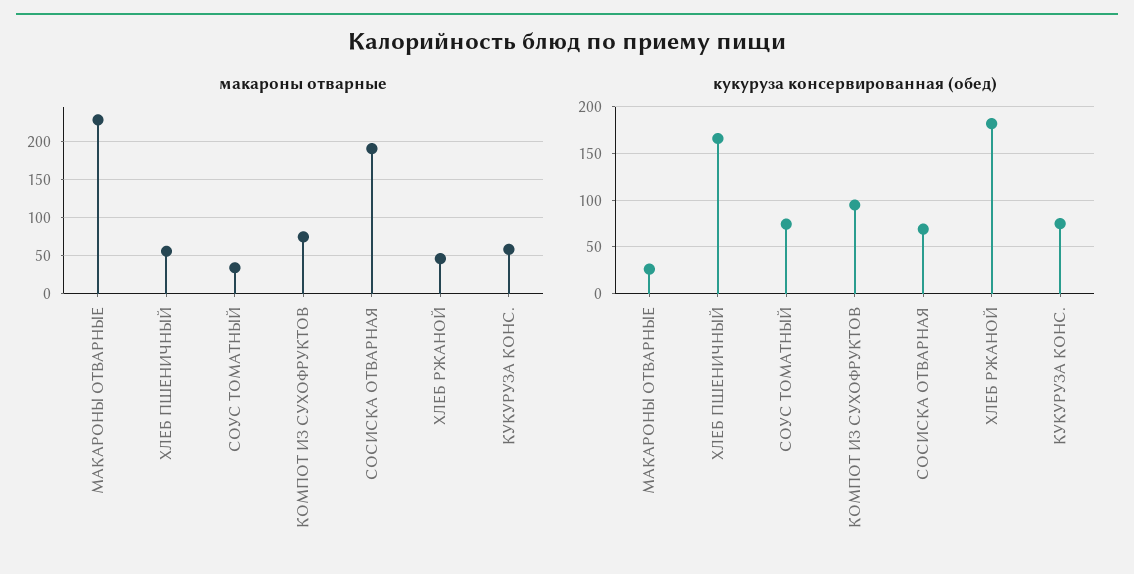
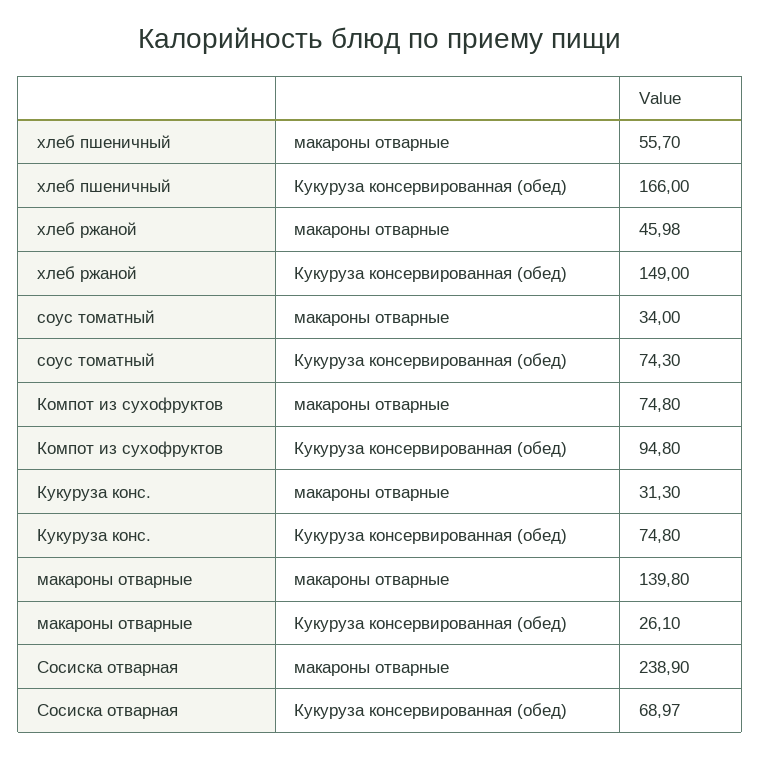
  {
    "макароны отварные": {
-     "МАКАРОНЫ ОТВАРНЫЕ": 230,
+     "МАКАРОНЫ ОТВАРНЫЕ": 139.8,
      "ХЛЕБ ПШЕНИЧНЫЙ": 55.7,
      "СОУС ТОМАТНЫЙ": 34,
      "КОМПОТ ИЗ СУХОФРУКТОВ": 74.8,
-     "СОСИСКА ОТВАРНАЯ": 190,
+     "СОСИСКА ОТВАРНАЯ": 238.9,
      "ХЛЕБ РЖАНОЙ": 45.98,
-     "КУКУРУЗА КОНС.": 60
+     "КУКУРУЗА КОНС.": 31.3
    },
    "кукуруза консервированная (обед)": {
      "МАКАРОНЫ ОТВАРНЫЕ": 26.1,
      "ХЛЕБ ПШЕНИЧНЫЙ": 166,
      "СОУС ТОМАТНЫЙ": 74.3,
      "КОМПОТ ИЗ СУХОФРУКТОВ": 94.8,
      "СОСИСКА ОТВАРНАЯ": 68.97,
-     "ХЛЕБ РЖАНОЙ": 180,
+     "ХЛЕБ РЖАНОЙ": 149,
      "КУКУРУЗА КОНС.": 74.8
    }
  }

